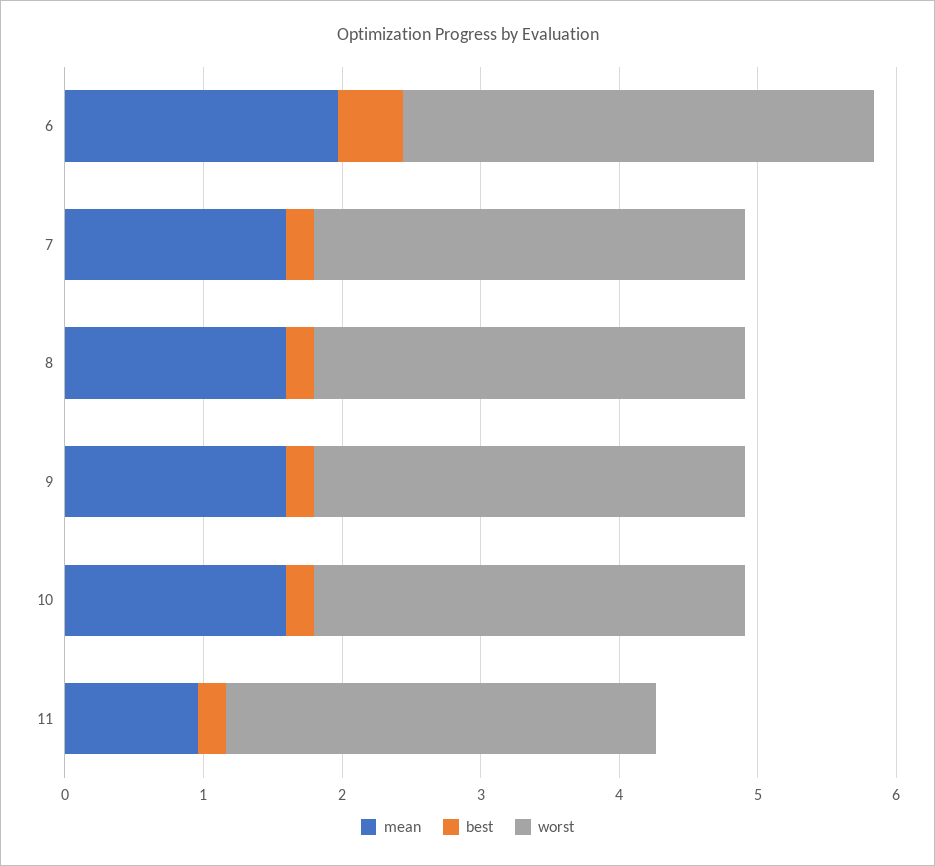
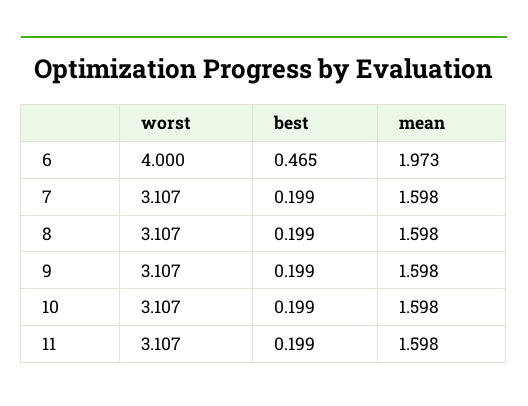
  {
    "mean": {
      "6": 1.973,
      "7": 1.598,
      "8": 1.598,
      "9": 1.598,
      "10": 1.598,
-     "11": 1
+     "11": 1.598
    },
    "best": {
      "6": 0.465,
      "7": 0.199,
      "8": 0.199,
      "9": 0.199,
      "10": 0.199,
      "11": 0.199
    },
    "worst": {
-     "6": 3.4,
+     "6": 4,
      "7": 3.107,
      "8": 3.107,
      "9": 3.107,
      "10": 3.107,
      "11": 3.107
    }
  }

